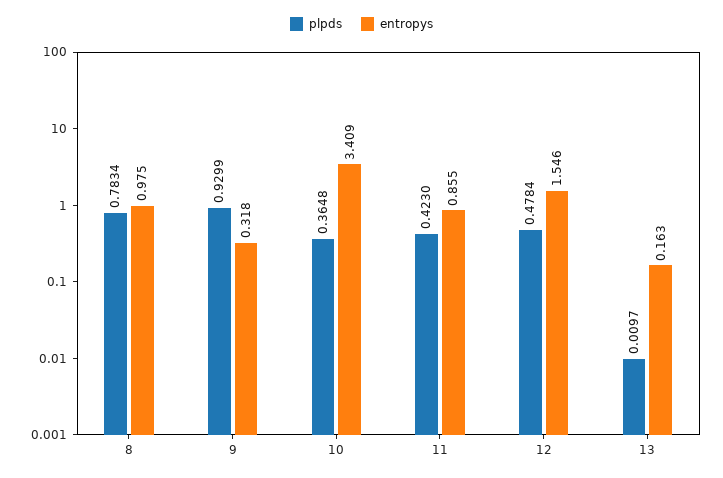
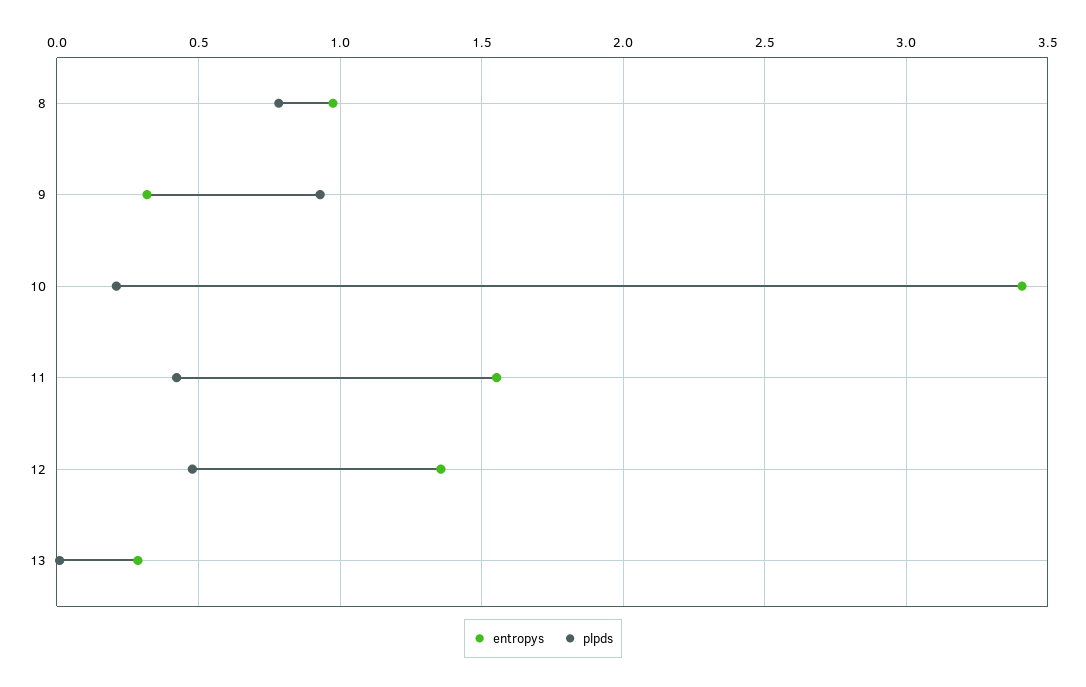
  {
    "plpds": {
      "8": 0.7834,
      "9": 0.9299,
-     "10": 0.3648,
+     "10": 0.2,
      "11": 0.423,
      "12": 0.4784,
      "13": 0.0097
    },
    "entropys": {
      "8": 0.975,
      "9": 0.318,
      "10": 3.409,
-     "11": 0.855,
+     "11": 1.55,
-     "12": 1.546,
+     "12": 1.35,
-     "13": 0.163
+     "13": 0.3
    }
  }

